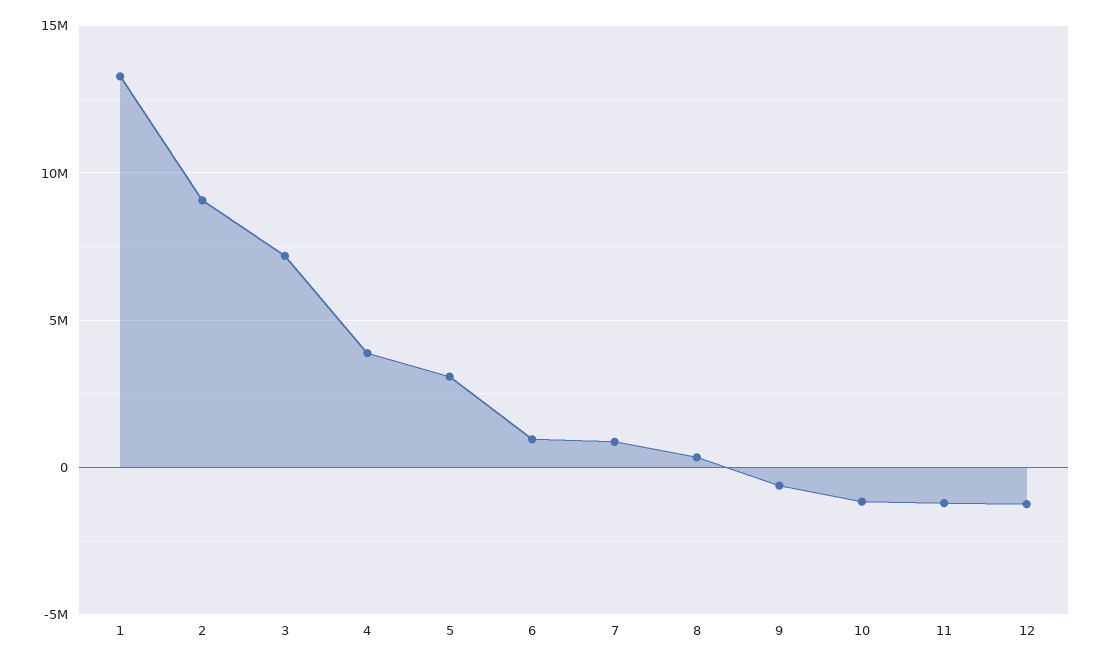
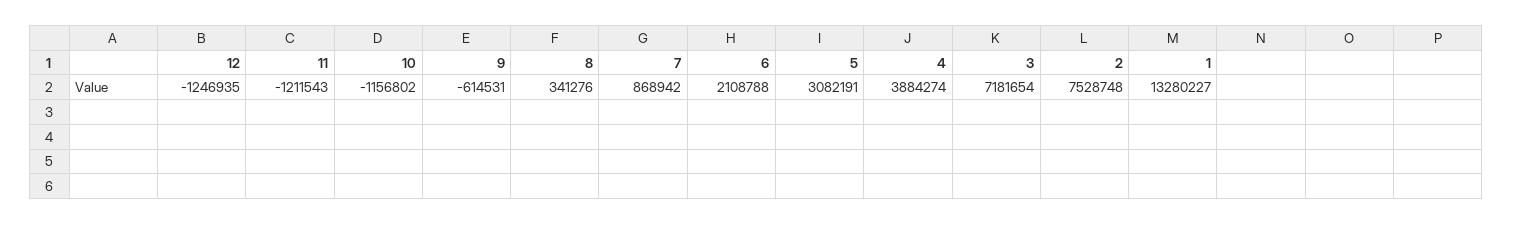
  {
    "1": 13280227,
-   "2": 9000000,
+   "2": 7528748,
    "3": 7181654,
    "4": 3884274,
    "5": 3082191,
-   "6": 1000000,
+   "6": 2108788,
    "7": 868942,
    "8": 341276,
    "9": -614531,
    "10": -1156802,
    "11": -1211543,
    "12": -1246935
  }

